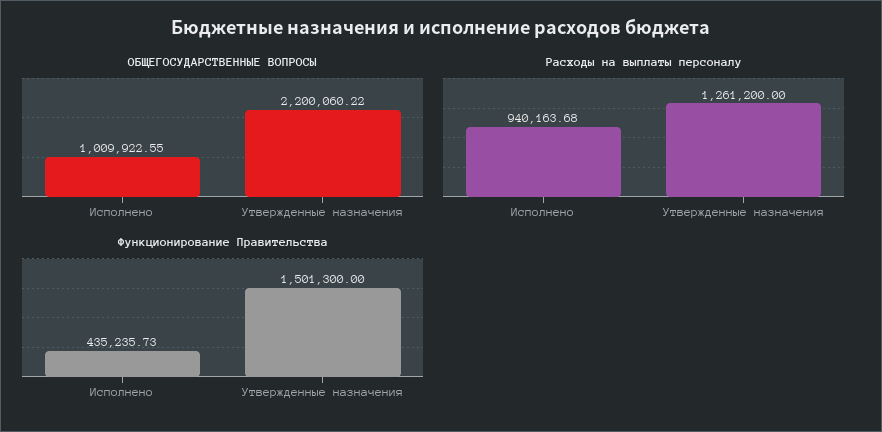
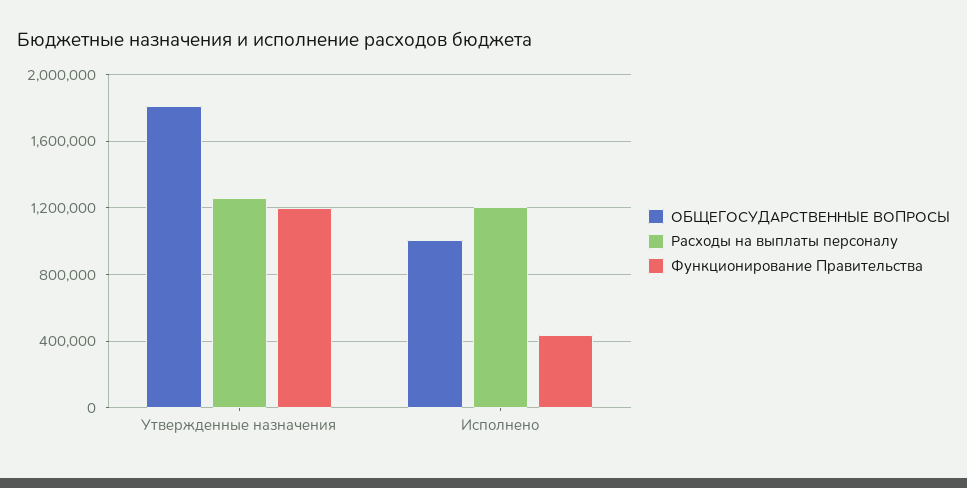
  {
    "ОБЩЕГОСУДАРСТВЕННЫЕ ВОПРОСЫ": {
      "Исполнено": 1009922.55,
-     "Утвержденные назначения": 2200060.22
+     "Утвержденные назначения": 1800000
    },
    "Расходы на выплаты персоналу": {
-     "Исполнено": 940163.68,
+     "Исполнено": 1200000,
      "Утвержденные назначения": 1261200
    },
    "Функционирование Правительства": {
      "Исполнено": 435235.73,
-     "Утвержденные назначения": 1501300
+     "Утвержденные назначения": 1200000
    }
  }

